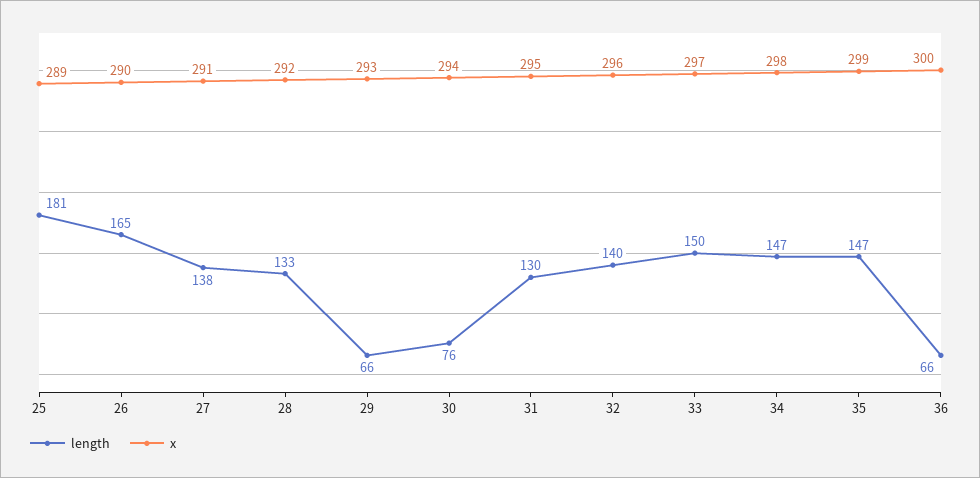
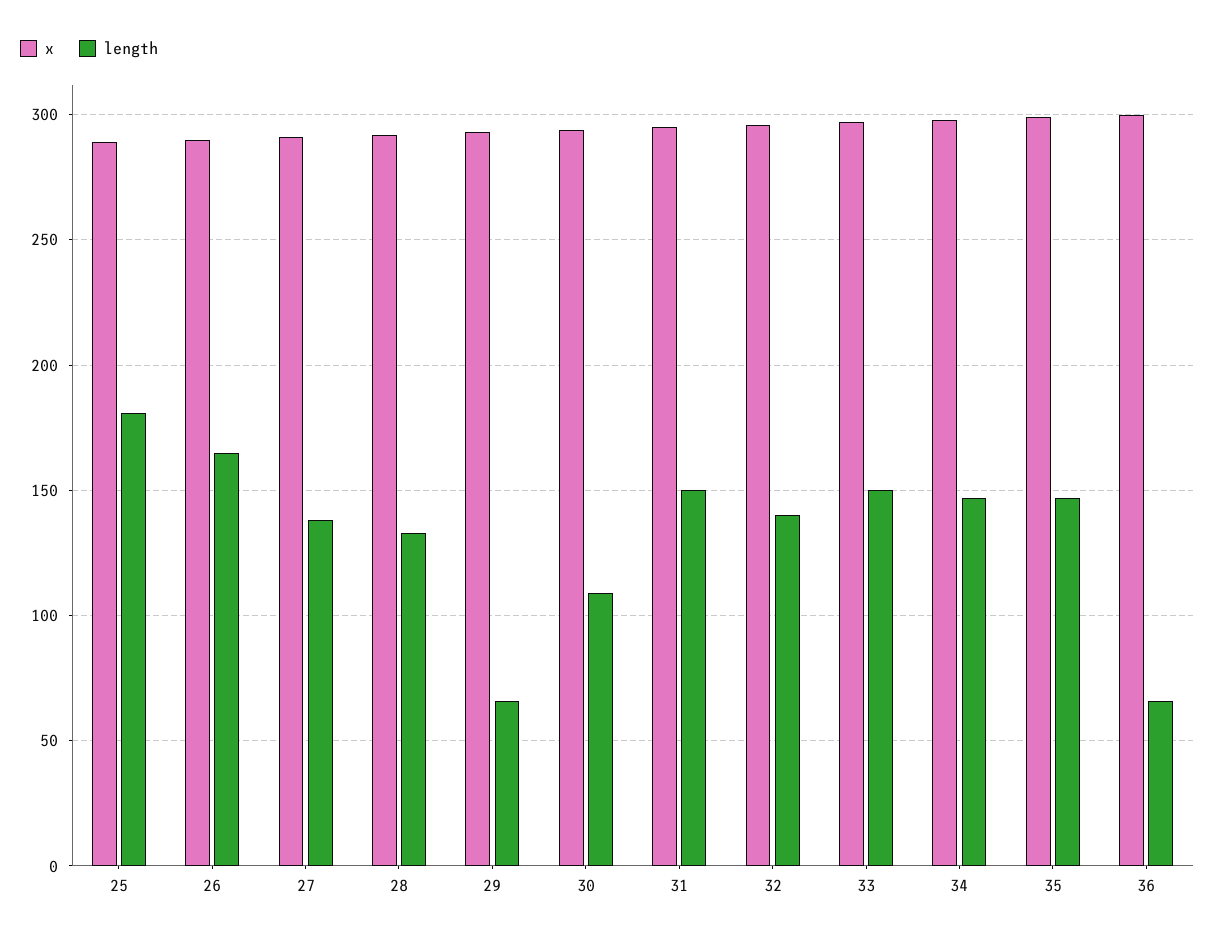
  {
    "length": {
      "25": 181,
      "26": 165,
      "27": 138,
      "28": 133,
      "29": 66,
-     "30": 76,
+     "30": 110,
-     "31": 130,
+     "31": 150,
      "32": 140,
      "33": 150,
      "34": 147,
      "35": 147,
      "36": 66
    },
    "x": {
      "25": 289,
      "26": 290,
      "27": 291,
      "28": 292,
      "29": 293,
      "30": 294,
      "31": 295,
      "32": 296,
      "33": 297,
      "34": 298,
      "35": 299,
      "36": 300
    }
  }

